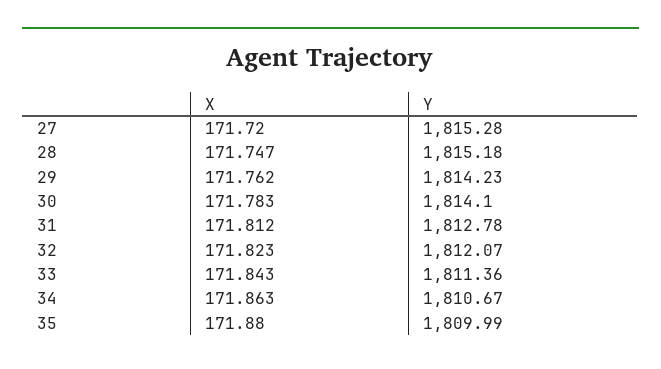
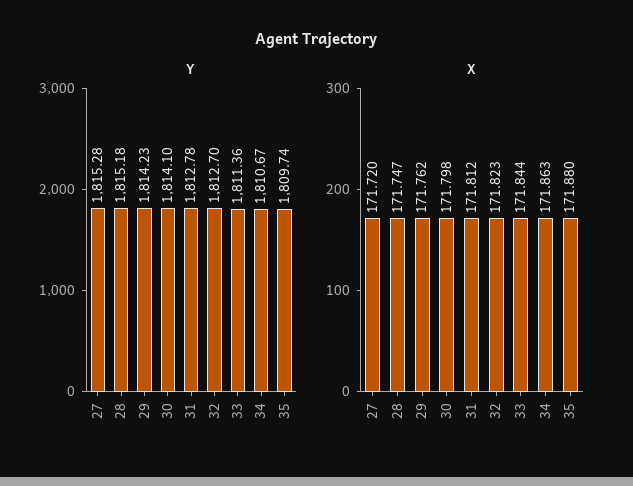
  {
    "X": {
      "27": 171.72,
      "28": 171.747,
      "29": 171.762,
-     "30": 171.783,
+     "30": 171.798,
      "31": 171.812,
      "32": 171.823,
-     "33": 171.843,
+     "33": 171.844,
      "34": 171.863,
      "35": 171.88
    },
    "Y": {
      "27": 1815.28,
      "28": 1815.18,
      "29": 1814.23,
      "30": 1814.1,
      "31": 1812.78,
-     "32": 1812.07,
+     "32": 1812.7,
      "33": 1811.36,
      "34": 1810.67,
-     "35": 1809.99
+     "35": 1809.74
    }
  }

